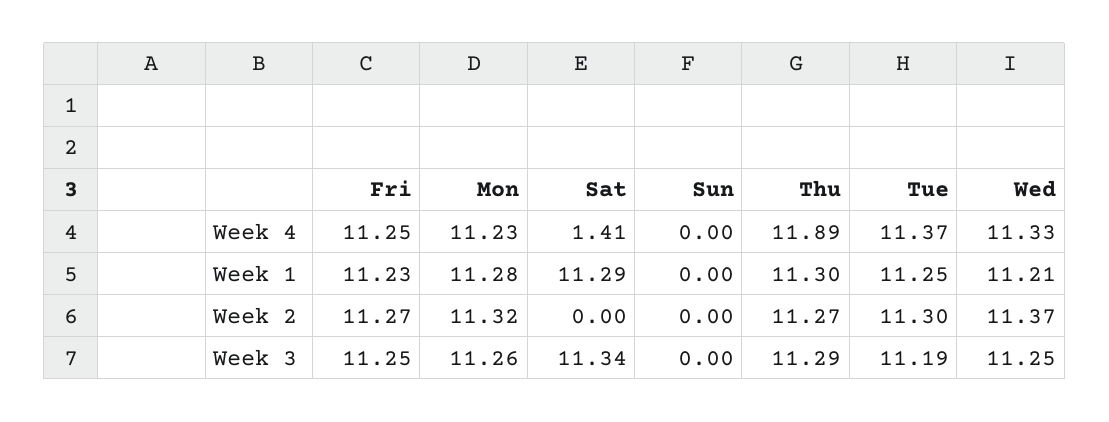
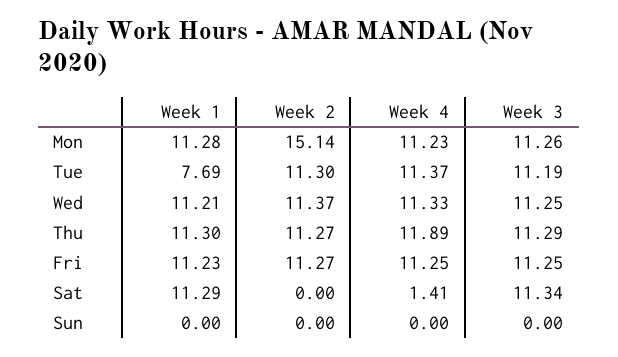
  {
    "Fri": {
      "Week 4": 11.25,
      "Week 1": 11.23,
      "Week 2": 11.27,
      "Week 3": 11.25
    },
    "Mon": {
      "Week 4": 11.23,
      "Week 1": 11.28,
-     "Week 2": 11.32,
+     "Week 2": 15.14,
      "Week 3": 11.26
    },
    "Sat": {
      "Week 4": 1.41,
      "Week 1": 11.29,
      "Week 2": 0,
      "Week 3": 11.34
    },
    "Sun": {
      "Week 4": 0,
      "Week 1": 0,
      "Week 2": 0,
      "Week 3": 0
    },
    "Thu": {
      "Week 4": 11.89,
      "Week 1": 11.3,
      "Week 2": 11.27,
      "Week 3": 11.29
    },
    "Tue": {
      "Week 4": 11.37,
-     "Week 1": 11.25,
+     "Week 1": 7.69,
      "Week 2": 11.3,
      "Week 3": 11.19
    },
    "Wed": {
      "Week 4": 11.33,
      "Week 1": 11.21,
      "Week 2": 11.37,
      "Week 3": 11.25
    }
  }

